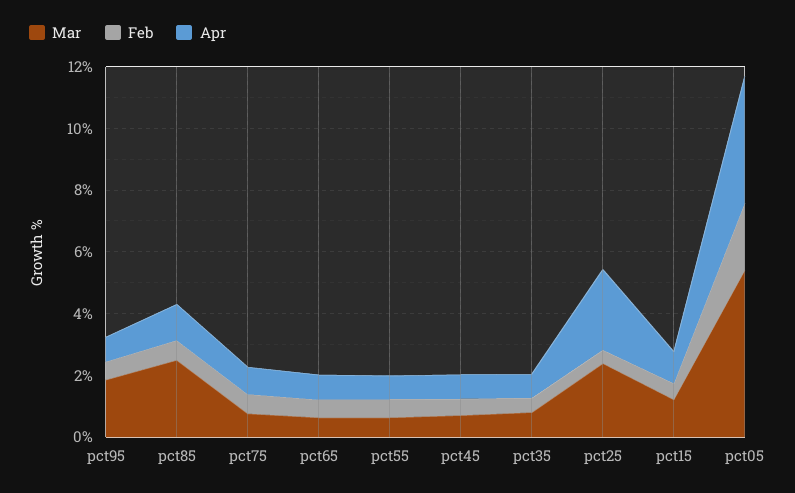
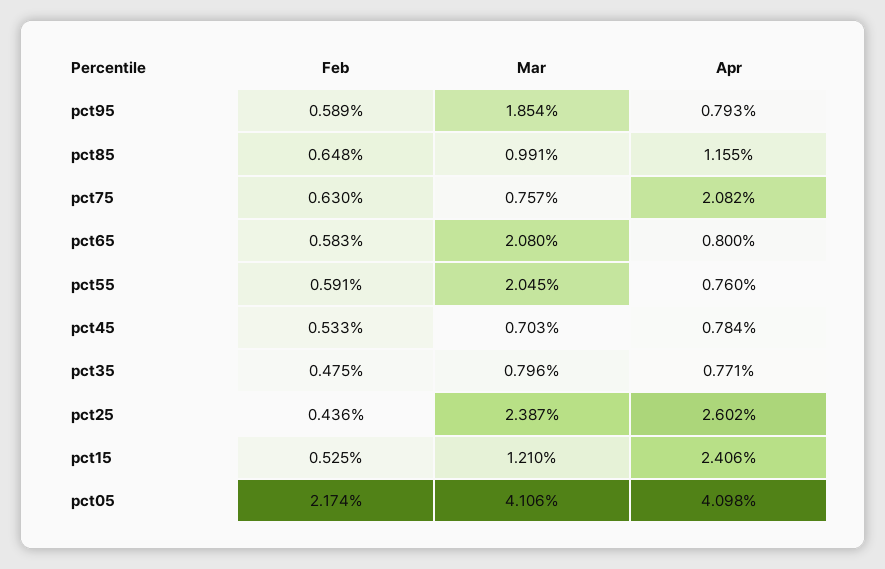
  {
    "Mar": {
      "pct95": 1.854,
-     "pct85": 2.5,
+     "pct85": 0.991,
      "pct75": 0.757,
-     "pct65": 0.5,
+     "pct65": 2.08,
-     "pct55": 0.5,
+     "pct55": 2.045,
      "pct45": 0.703,
      "pct35": 0.796,
      "pct25": 2.387,
      "pct15": 1.21,
-     "pct05": 5.5
+     "pct05": 4.106
    },
    "Feb": {
      "pct95": 0.589,
      "pct85": 0.648,
      "pct75": 0.63,
      "pct65": 0.583,
      "pct55": 0.591,
      "pct45": 0.533,
      "pct35": 0.475,
      "pct25": 0.436,
      "pct15": 0.525,
      "pct05": 2.174
    },
    "Apr": {
      "pct95": 0.793,
      "pct85": 1.155,
-     "pct75": 1,
+     "pct75": 2.082,
      "pct65": 0.8,
      "pct55": 0.76,
      "pct45": 0.784,
      "pct35": 0.771,
      "pct25": 2.602,
-     "pct15": 1,
+     "pct15": 2.406,
      "pct05": 4.098
    }
  }

